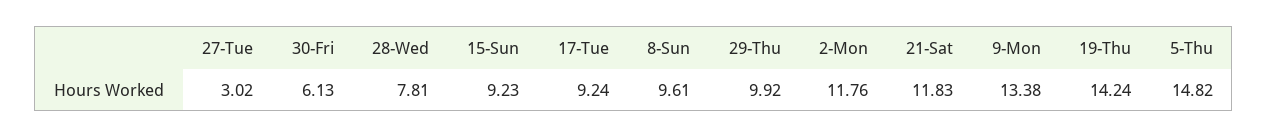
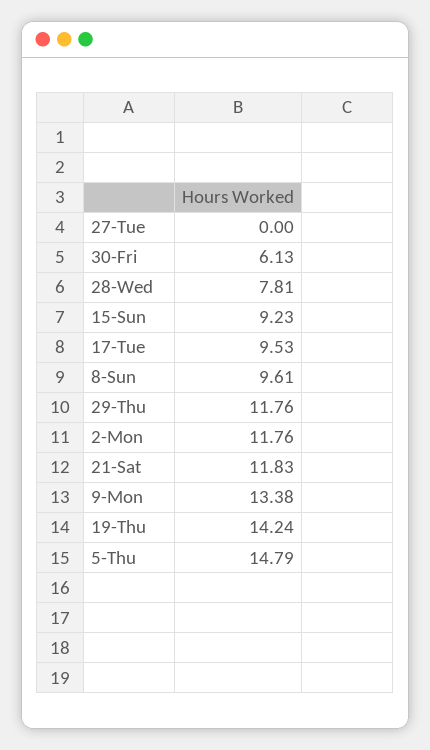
  {
-   "27-Tue": 3.02,
+   "27-Tue": 0,
    "30-Fri": 6.13,
    "28-Wed": 7.81,
    "15-Sun": 9.23,
-   "17-Tue": 9.24,
+   "17-Tue": 9.53,
    "8-Sun": 9.61,
-   "29-Thu": 9.92,
+   "29-Thu": 11.76,
    "2-Mon": 11.76,
    "21-Sat": 11.83,
    "9-Mon": 13.38,
    "19-Thu": 14.24,
-   "5-Thu": 14.82
+   "5-Thu": 14.79
  }

